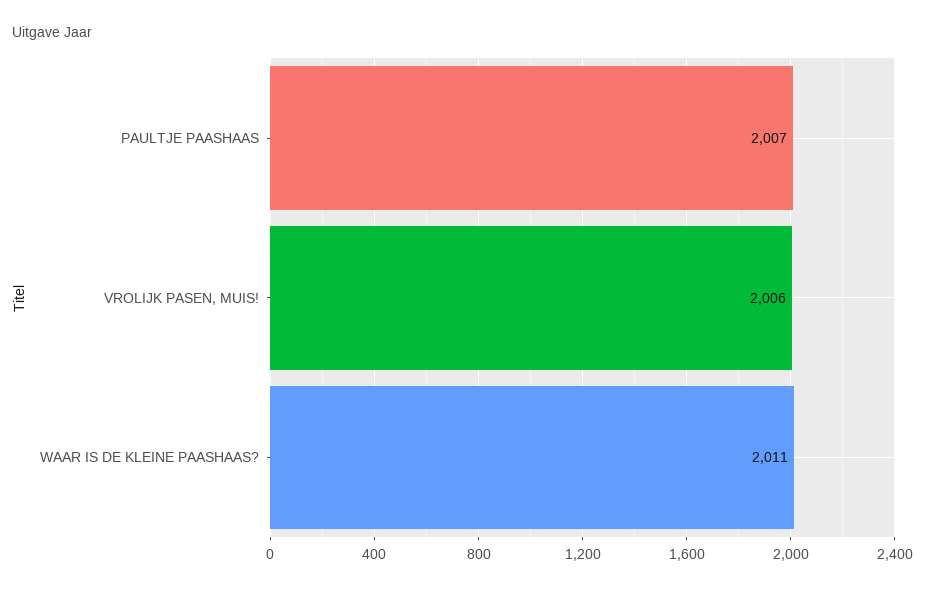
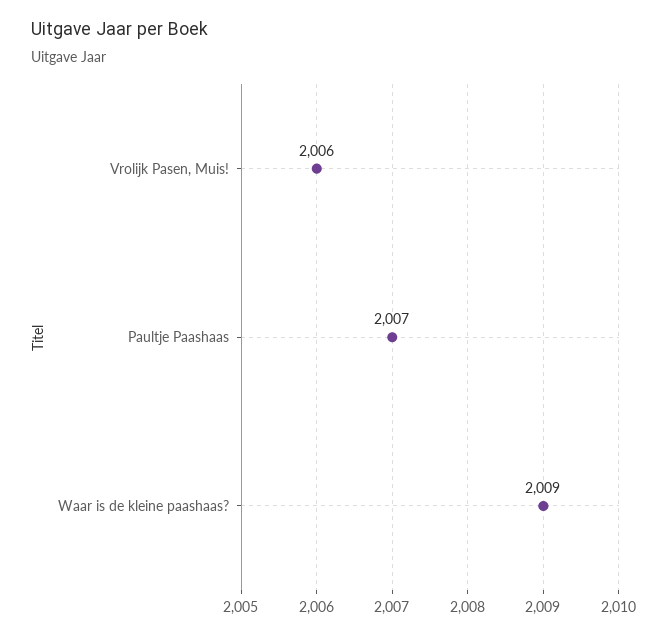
  {
    "PAULTJE PAASHAAS": 2007,
    "VROLIJK PASEN, MUIS!": 2006,
-   "WAAR IS DE KLEINE PAASHAAS?": 2011
+   "WAAR IS DE KLEINE PAASHAAS?": 2009
  }

